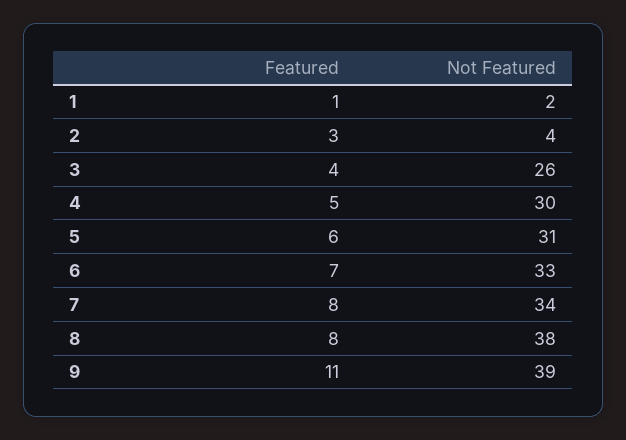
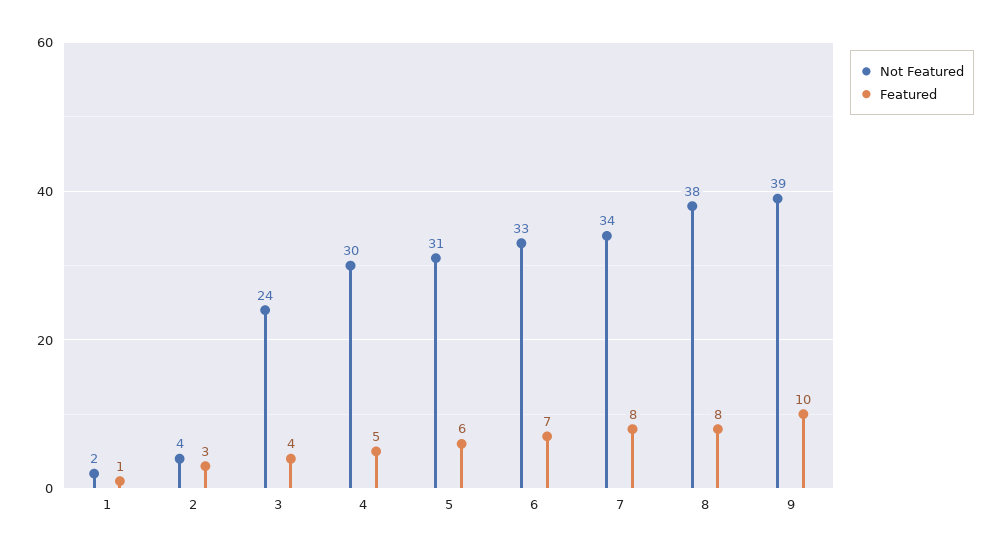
  {
    "Featured": {
      "1": 1,
      "2": 3,
      "3": 4,
      "4": 5,
      "5": 6,
      "6": 7,
      "7": 8,
      "8": 8,
-     "9": 11
+     "9": 10
    },
    "Not Featured": {
      "1": 2,
      "2": 4,
-     "3": 26,
+     "3": 24,
      "4": 30,
      "5": 31,
      "6": 33,
      "7": 34,
      "8": 38,
      "9": 39
    }
  }

